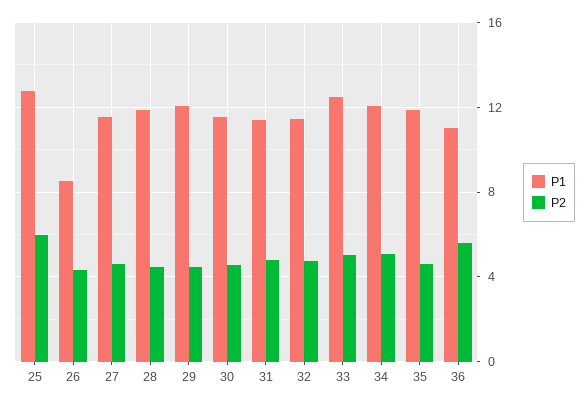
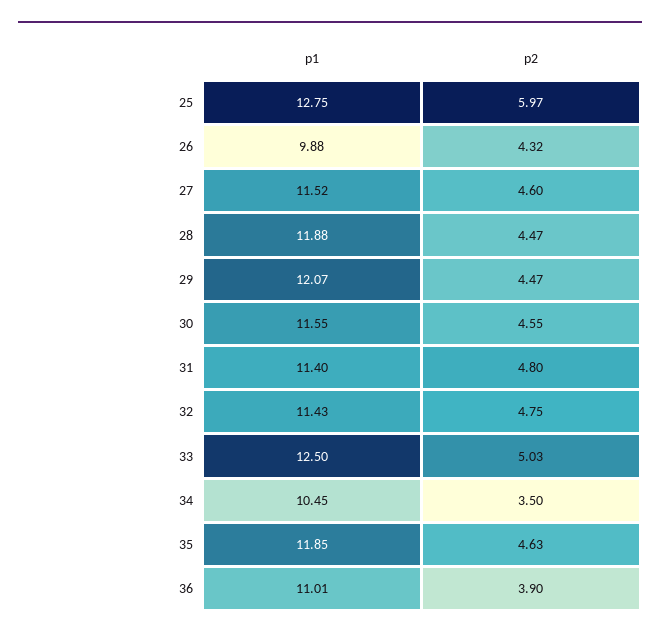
  {
    "P1": {
      "25": 12.75,
-     "26": 8.5,
+     "26": 9.88,
      "27": 11.52,
      "28": 11.88,
      "29": 12.07,
      "30": 11.55,
      "31": 11.4,
      "32": 11.43,
      "33": 12.5,
-     "34": 12,
+     "34": 10.45,
      "35": 11.85,
      "36": 11.01
    },
    "P2": {
      "25": 5.97,
      "26": 4.32,
      "27": 4.6,
      "28": 4.47,
      "29": 4.47,
      "30": 4.55,
      "31": 4.8,
      "32": 4.75,
      "33": 5.03,
-     "34": 5,
+     "34": 3.5,
      "35": 4.63,
-     "36": 5.5
+     "36": 3.9
    }
  }

